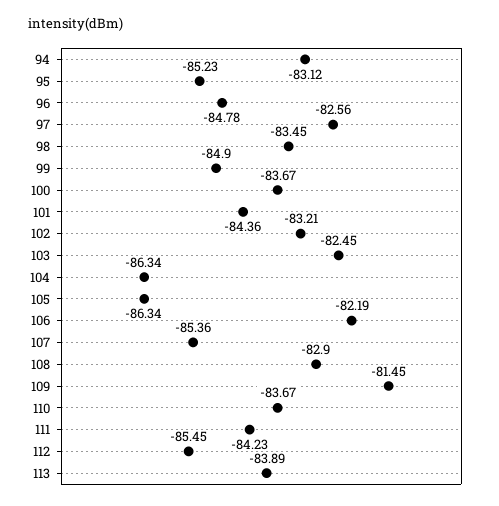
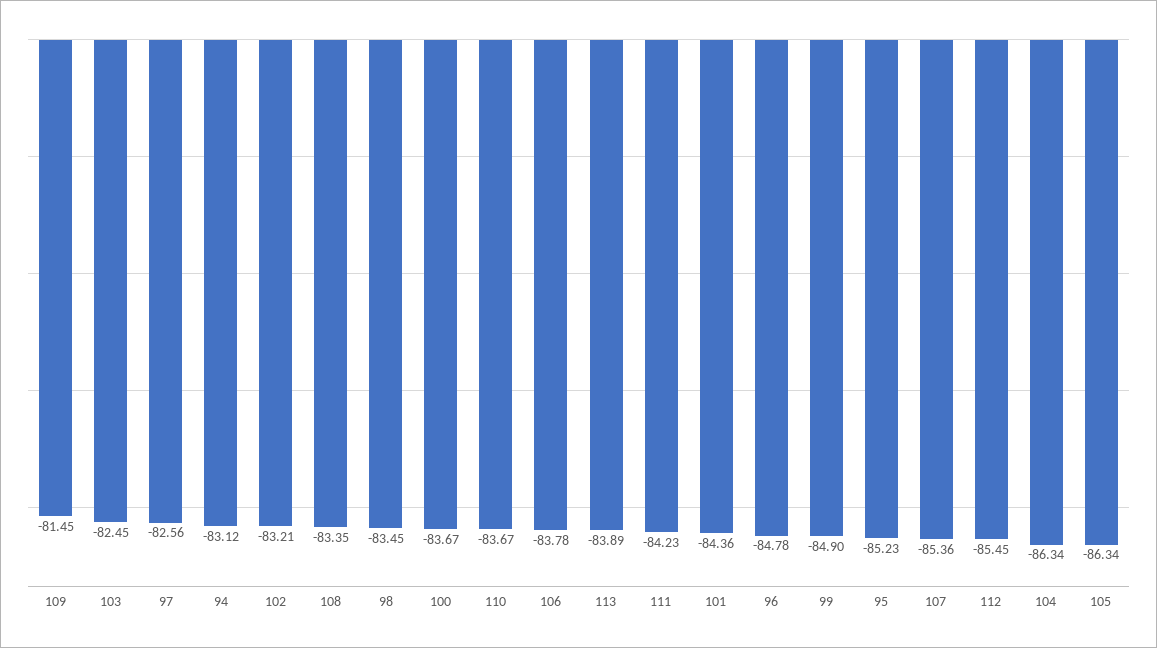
  {
    "94": -83.12,
    "95": -85.23,
    "96": -84.78,
    "97": -82.56,
    "98": -83.45,
    "99": -84.9,
    "100": -83.67,
    "101": -84.36,
    "102": -83.21,
    "103": -82.45,
    "104": -86.34,
    "105": -86.34,
-   "106": -82.19,
+   "106": -83.78,
    "107": -85.36,
-   "108": -82.9,
+   "108": -83.35,
    "109": -81.45,
    "110": -83.67,
    "111": -84.23,
    "112": -85.45,
    "113": -83.89
  }

